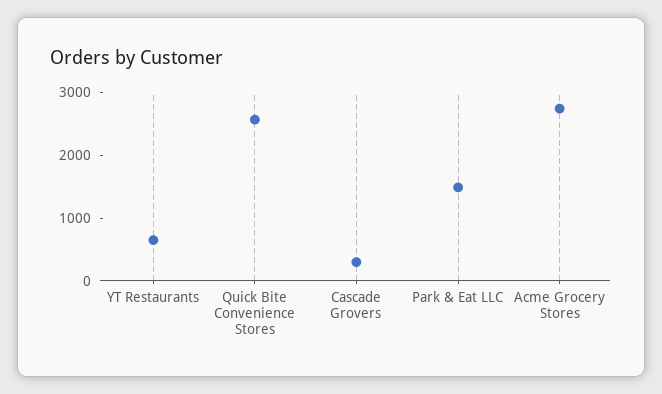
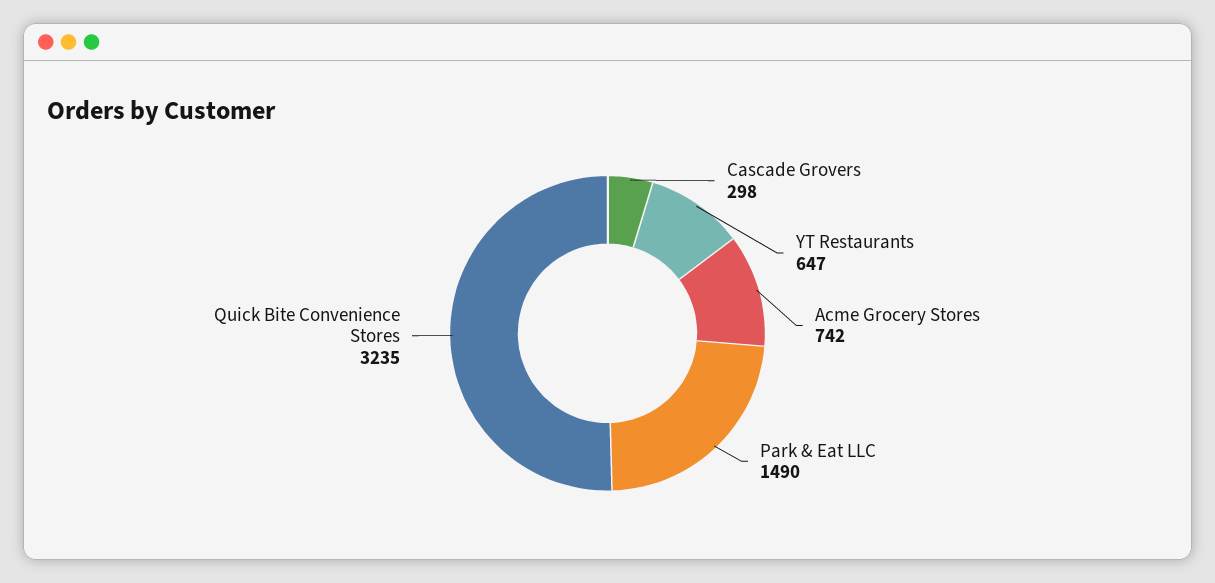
  {
    "YT Restaurants": 647,
-   "Quick Bite Convenience Stores": 2600,
+   "Quick Bite Convenience Stores": 3235,
    "Cascade Grovers": 298,
    "Park & Eat LLC": 1490,
-   "Acme Grocery Stores": 2800
+   "Acme Grocery Stores": 742
  }

